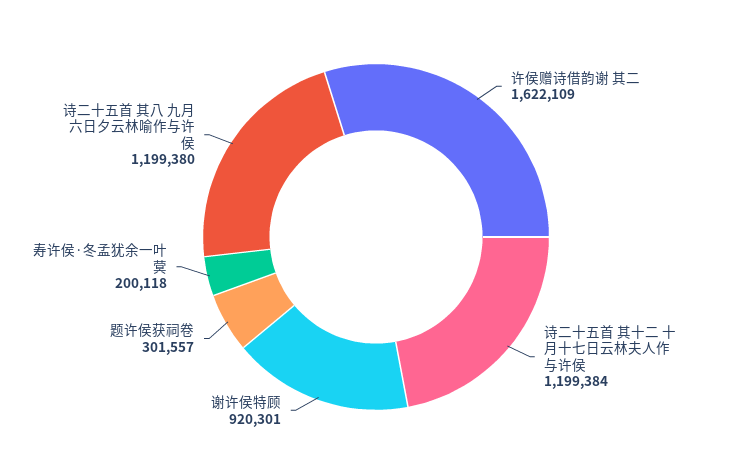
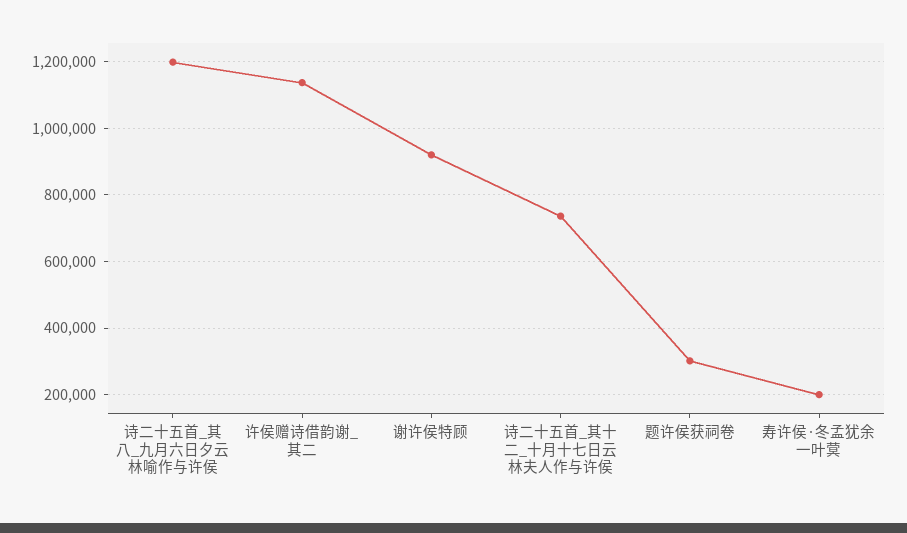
  {
-   "许侯赠诗借韵谢 其二": 1622109,
+   "许侯赠诗借韵谢 其二": 1140000,
-   "诗二十五首 其十二 十月十七日云林夫人作与许侯": 1199384,
+   "诗二十五首 其十二 十月十七日云林夫人作与许侯": 740000,
    "谢许侯特顾": 920301,
    "题许侯获祠卷": 301557,
    "寿许侯·冬孟犹余一叶蓂": 200118,
    "诗二十五首 其八 九月六日夕云林喻作与许侯": 1199380
  }

